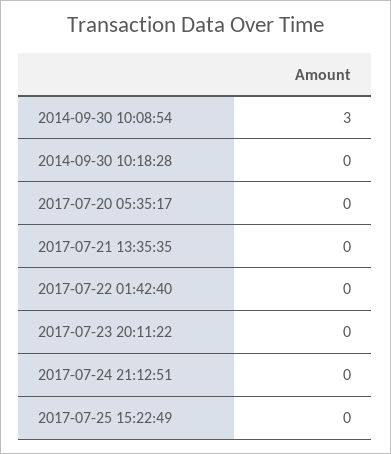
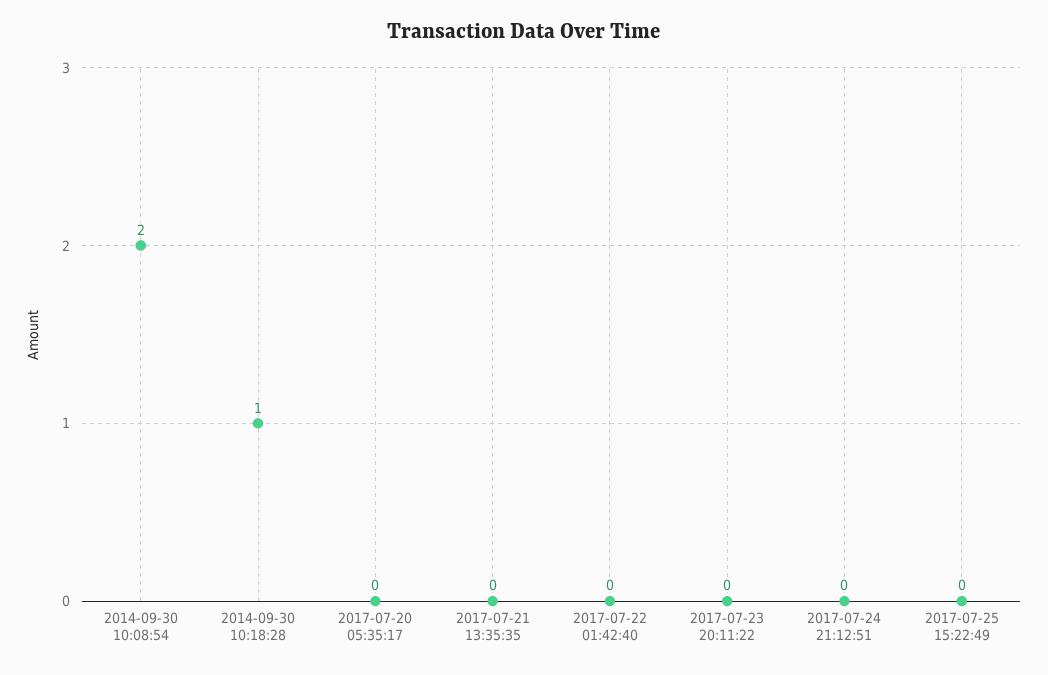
  {
-   "2014-09-30 10:08:54": 3,
+   "2014-09-30 10:08:54": 2,
-   "2014-09-30 10:18:28": 0,
+   "2014-09-30 10:18:28": 1,
    "2017-07-20 05:35:17": 0,
    "2017-07-21 13:35:35": 0,
    "2017-07-22 01:42:40": 0,
    "2017-07-23 20:11:22": 0,
    "2017-07-24 21:12:51": 0,
    "2017-07-25 15:22:49": 0
  }

